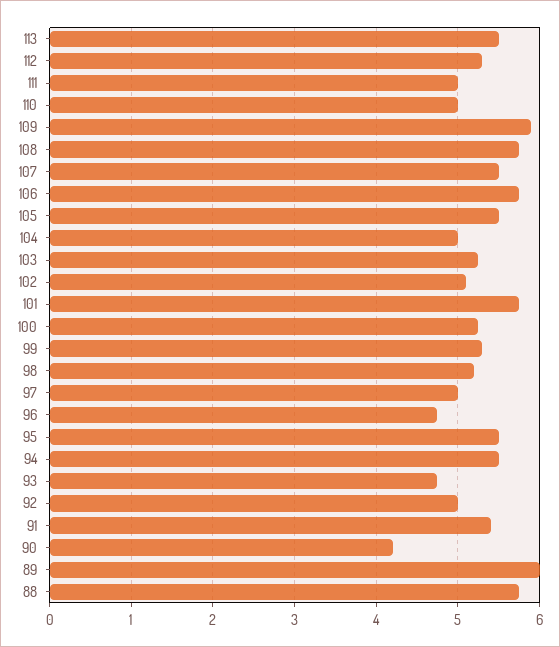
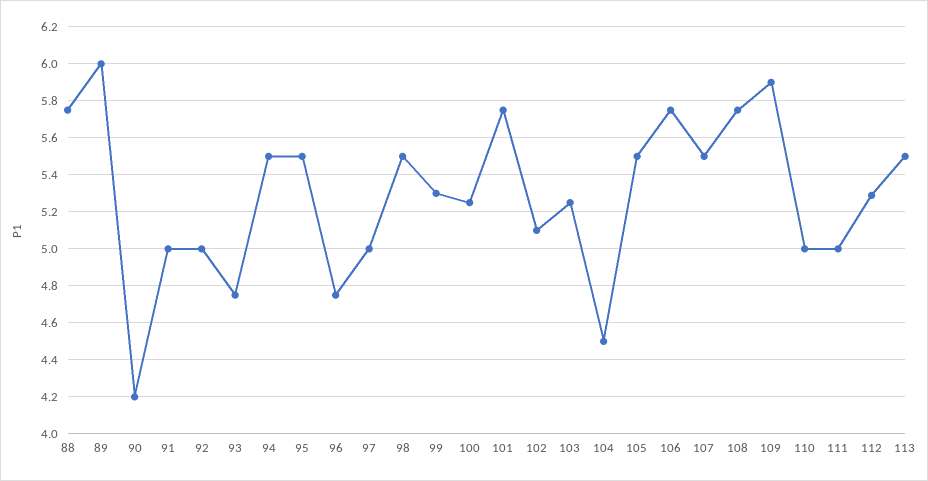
  {
    "113": 5.5,
    "112": 5.3,
    "111": 5,
    "110": 5,
    "109": 5.9,
    "108": 5.75,
    "107": 5.5,
    "106": 5.75,
    "105": 5.5,
-   "104": 5,
+   "104": 4.5,
    "103": 5.25,
    "102": 5.1,
    "101": 5.75,
    "100": 5.25,
    "99": 5.3,
-   "98": 5.2,
+   "98": 5.5,
    "97": 5,
    "96": 4.75,
    "95": 5.5,
    "94": 5.5,
    "93": 4.75,
    "92": 5,
-   "91": 5.4,
+   "91": 5,
    "90": 4.2,
    "89": 6,
    "88": 5.75
  }

